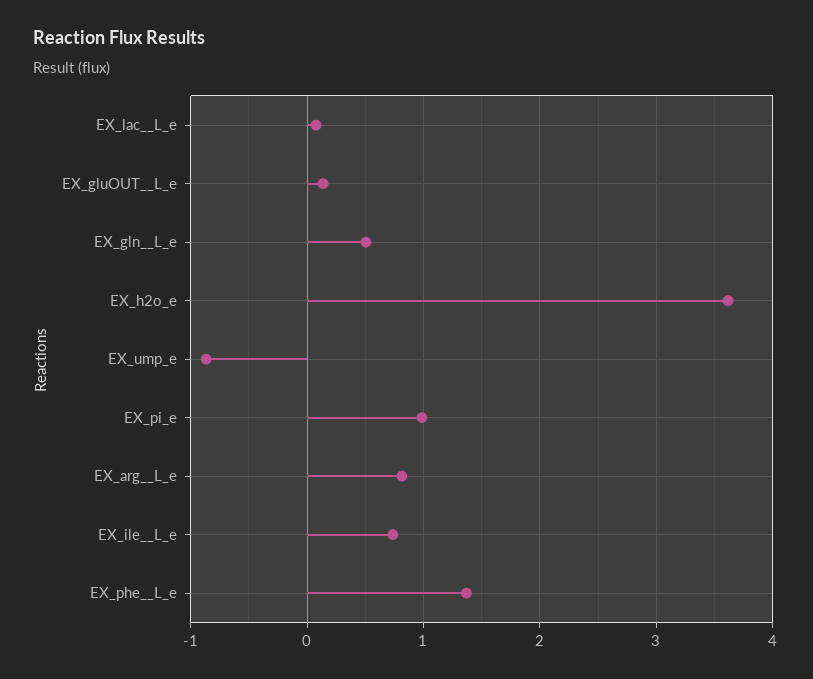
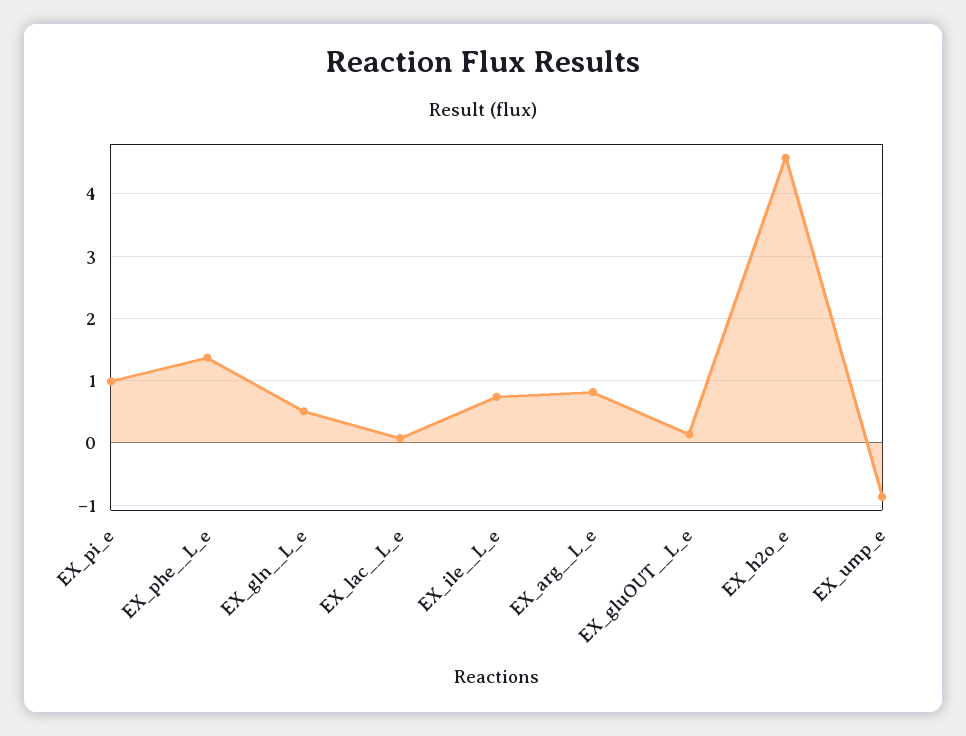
  {
    "EX_lac__L_e": 0.1,
    "EX_gluOUT__L_e": 0.1,
    "EX_gln__L_e": 0.5,
-   "EX_h2o_e": 3.6,
+   "EX_h2o_e": 4.6,
    "EX_ump_e": -0.9,
    "EX_pi_e": 1,
    "EX_arg__L_e": 0.8,
    "EX_ile__L_e": 0.7,
    "EX_phe__L_e": 1.4
  }

